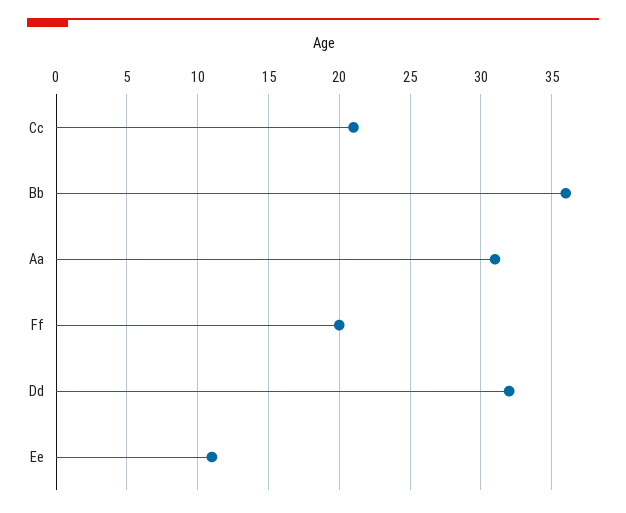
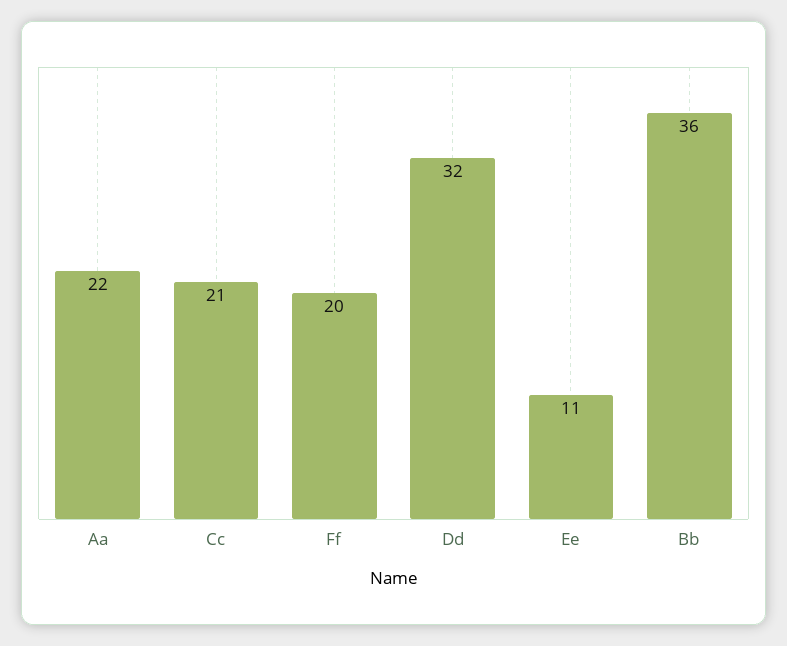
  {
    "Cc": 21,
    "Bb": 36,
-   "Aa": 31,
+   "Aa": 22,
    "Ff": 20,
    "Dd": 32,
    "Ee": 11
  }

